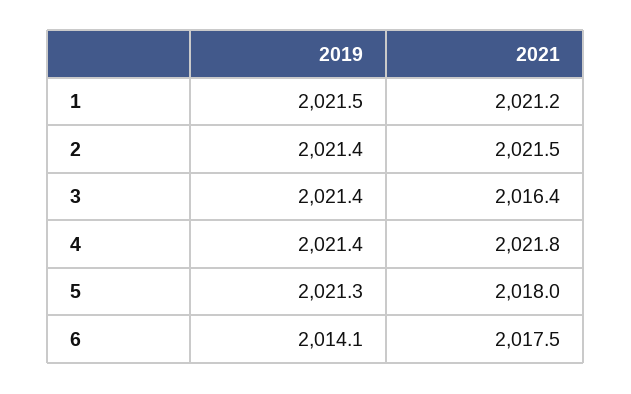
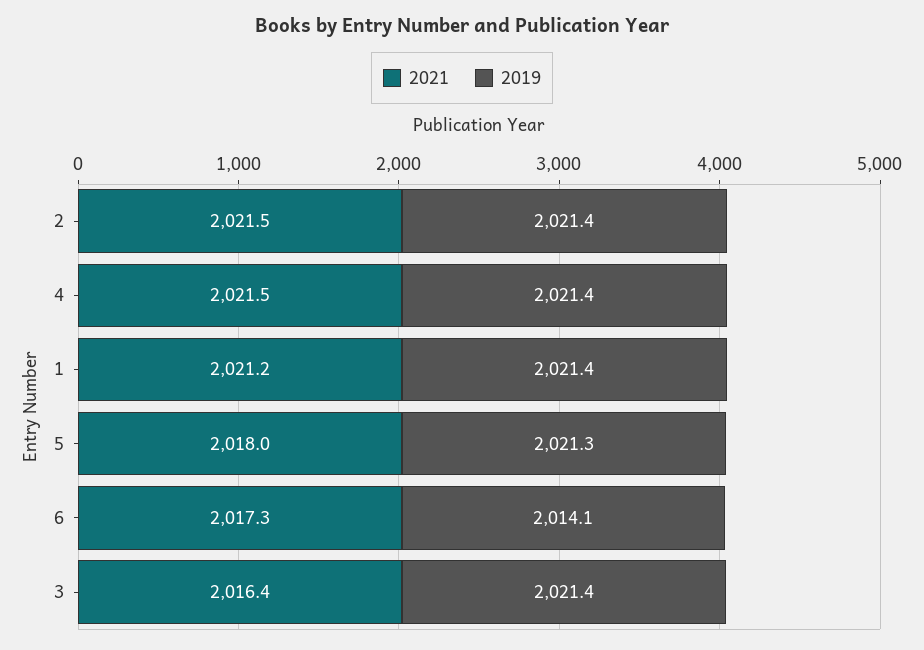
  {
    "2019": {
-     "1": 2021.5,
+     "1": 2021.4,
      "2": 2021.4,
      "3": 2021.4,
      "4": 2021.4,
      "5": 2021.3,
      "6": 2014.1
    },
    "2021": {
      "1": 2021.2,
      "2": 2021.5,
      "3": 2016.4,
-     "4": 2021.8,
+     "4": 2021.5,
      "5": 2018,
-     "6": 2017.5
+     "6": 2017.3
    }
  }

